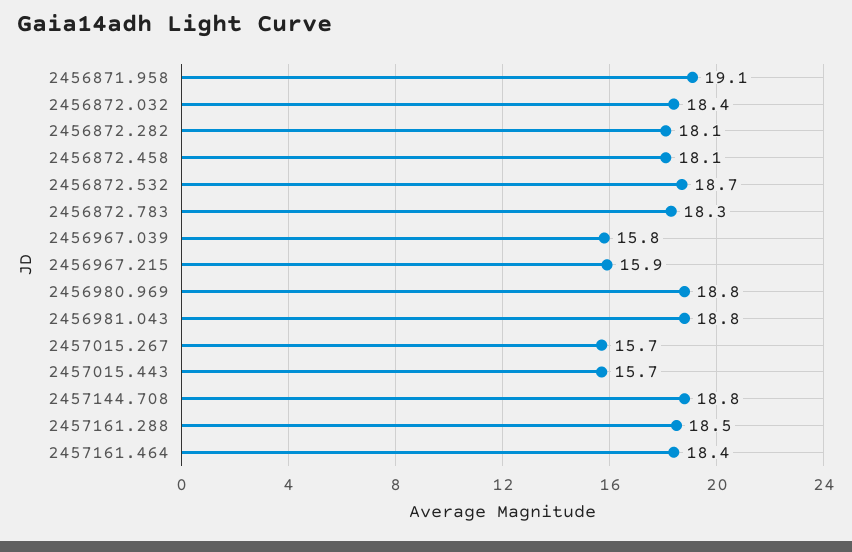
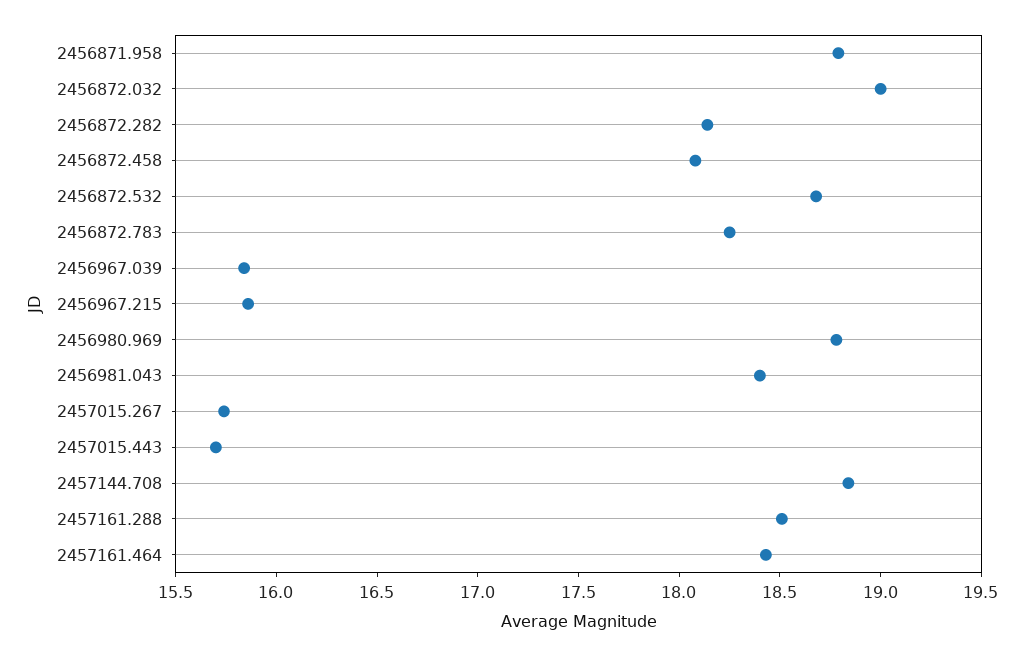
  {
-   "2456871.958": 19.1,
+   "2456871.958": 18.8,
-   "2456872.032": 18.4,
+   "2456872.032": 19,
    "2456872.282": 18.1,
    "2456872.458": 18.1,
    "2456872.532": 18.7,
    "2456872.783": 18.3,
    "2456967.039": 15.8,
    "2456967.215": 15.9,
    "2456980.969": 18.8,
-   "2456981.043": 18.8,
+   "2456981.043": 18.4,
    "2457015.267": 15.7,
    "2457015.443": 15.7,
    "2457144.708": 18.8,
    "2457161.288": 18.5,
    "2457161.464": 18.4
  }

